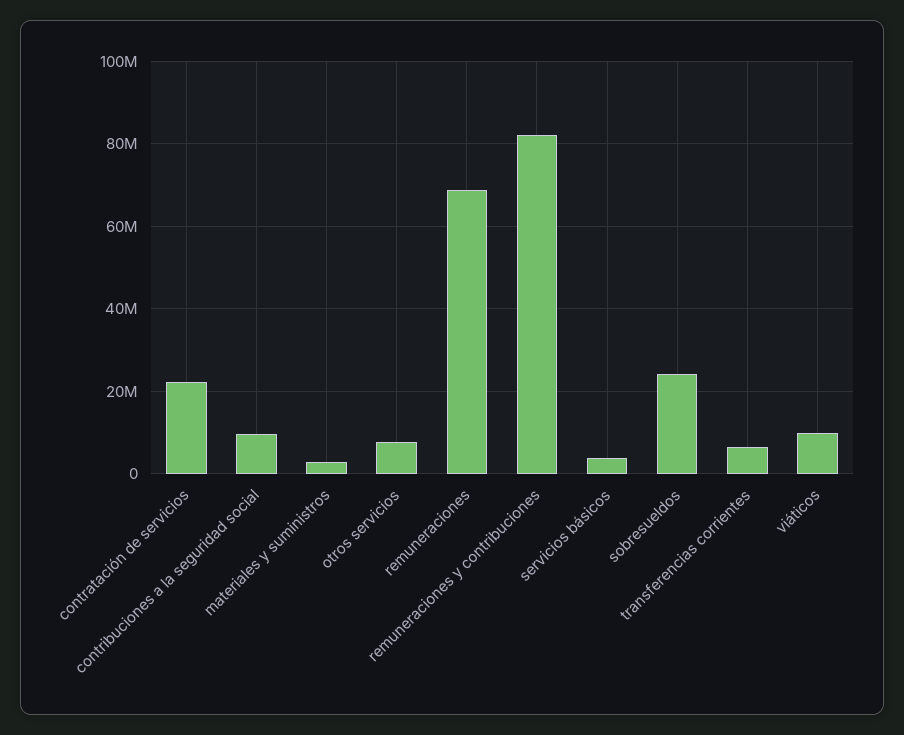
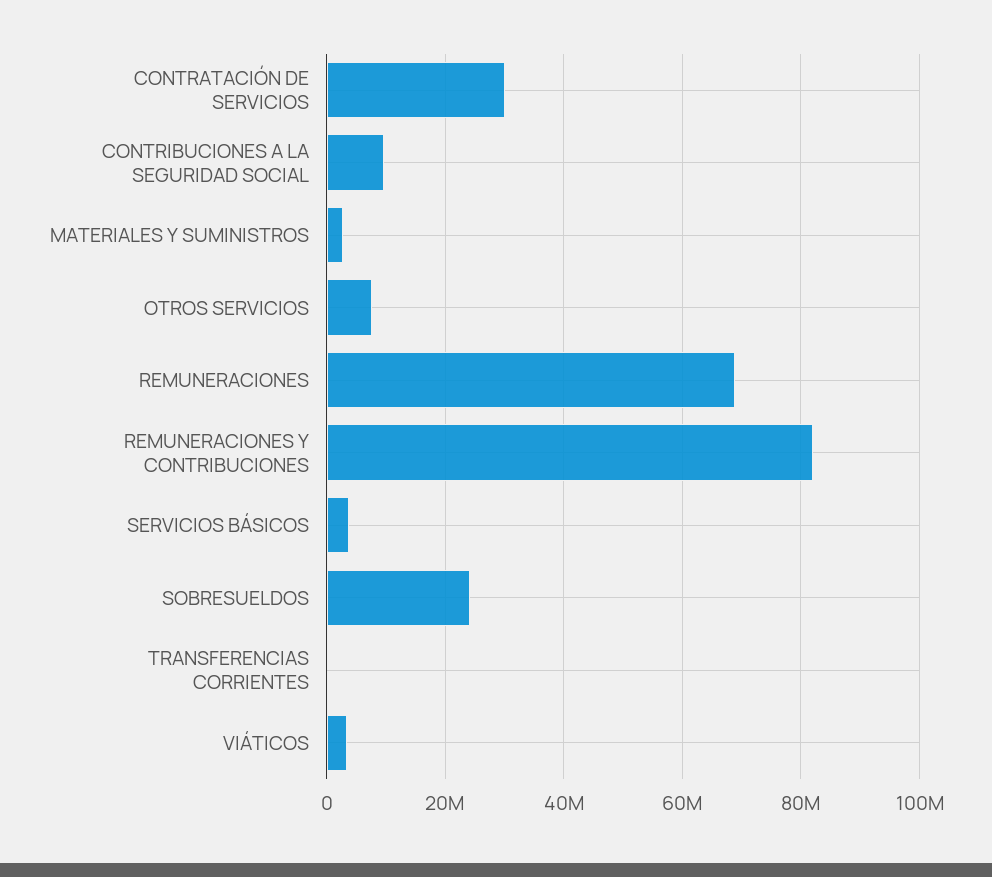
  {
-   "contratación de servicios": 22000000,
+   "contratación de servicios": 30000000,
    "contribuciones a la seguridad social": 10000000,
    "materiales y suministros": 2000000,
    "otros servicios": 8000000,
    "remuneraciones": 68000000,
    "remuneraciones y contribuciones": 82000000,
    "servicios básicos": 4000000,
    "sobresueldos": 24000000,
-   "transferencias corrientes": 6000000,
+   "transferencias corrientes": 0,
-   "viáticos": 10000000
+   "viáticos": 4000000
  }

